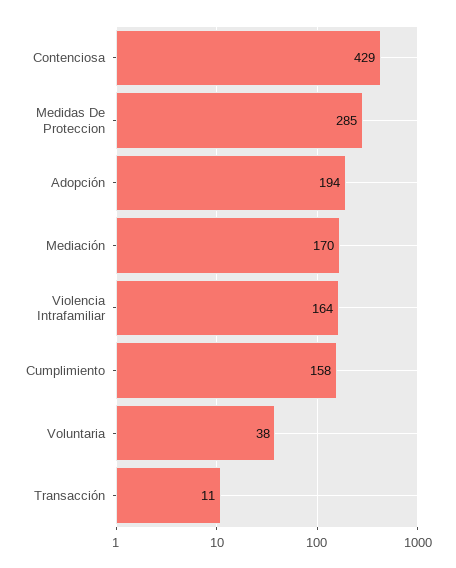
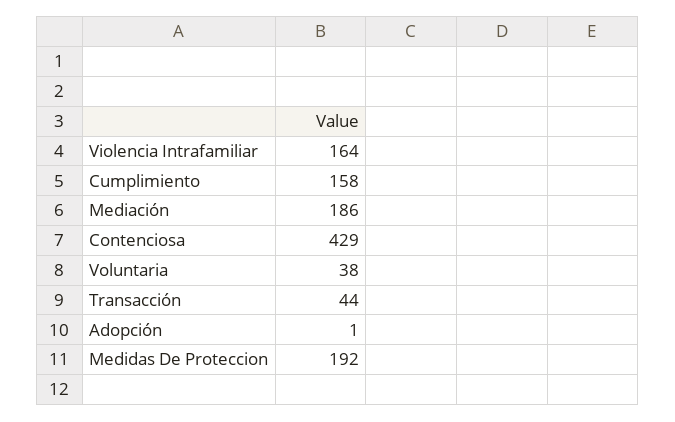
  {
    "Contenciosa": 429,
-   "Medidas De Proteccion": 285,
+   "Medidas De Proteccion": 192,
-   "Adopción": 194,
+   "Adopción": 1,
-   "Mediación": 170,
+   "Mediación": 186,
    "Violencia Intrafamiliar": 164,
    "Cumplimiento": 158,
    "Voluntaria": 38,
-   "Transacción": 11
+   "Transacción": 44
  }

